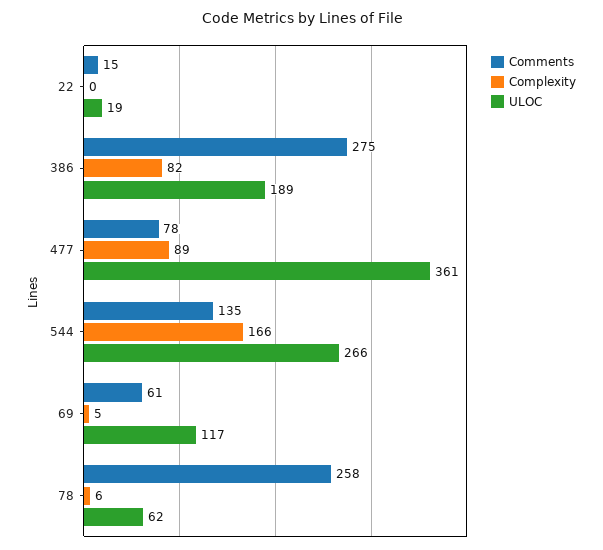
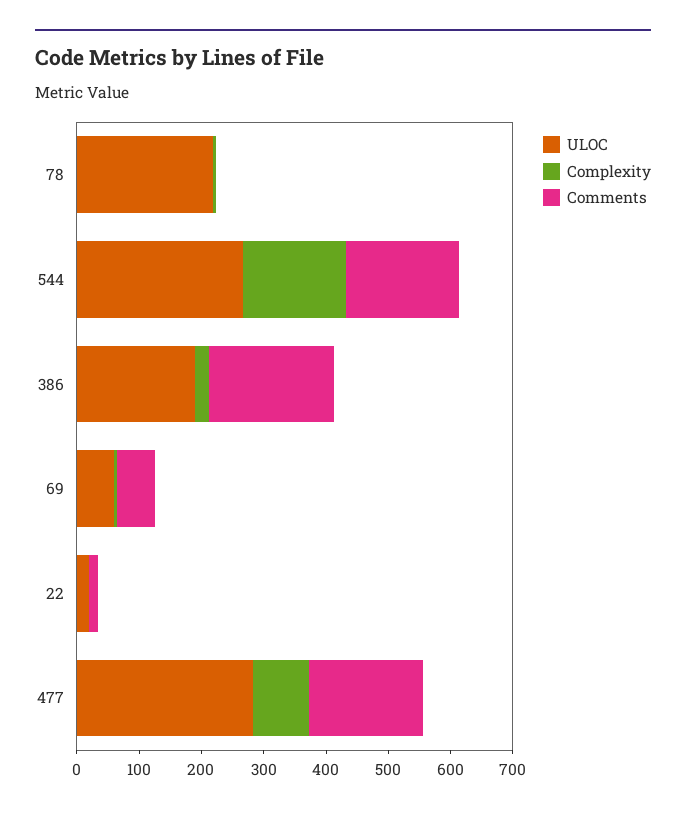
  {
    "Comments": {
      "22": 15,
-     "386": 275,
+     "386": 200,
-     "477": 78,
+     "477": 180,
-     "544": 135,
+     "544": 180,
      "69": 61,
-     "78": 258
+     "78": 0
    },
    "Complexity": {
      "22": 0,
-     "386": 82,
+     "386": 20,
      "477": 89,
      "544": 166,
      "69": 5,
      "78": 6
    },
    "ULOC": {
      "22": 19,
      "386": 189,
-     "477": 361,
+     "477": 280,
      "544": 266,
-     "69": 117,
+     "69": 60,
-     "78": 62
+     "78": 220
    }
  }

